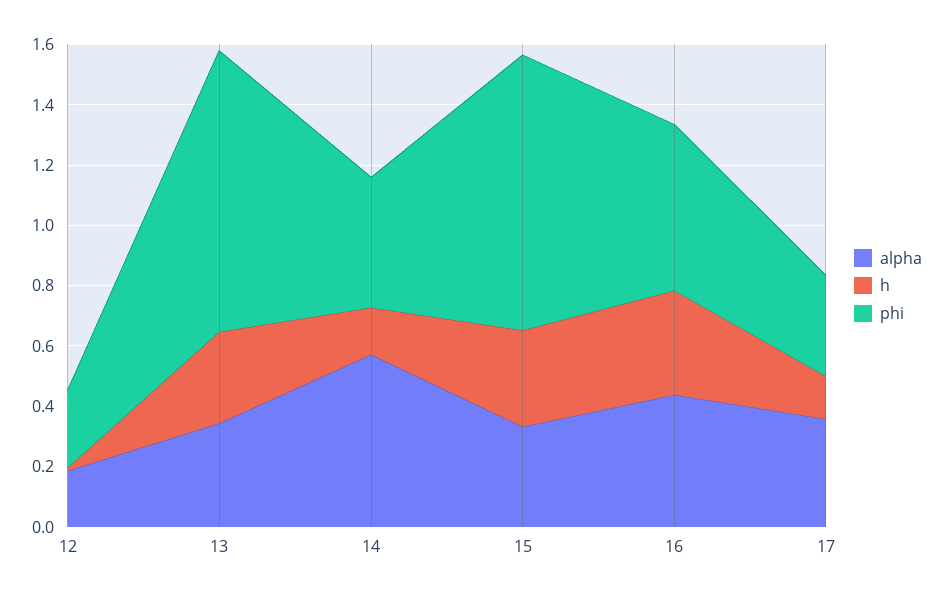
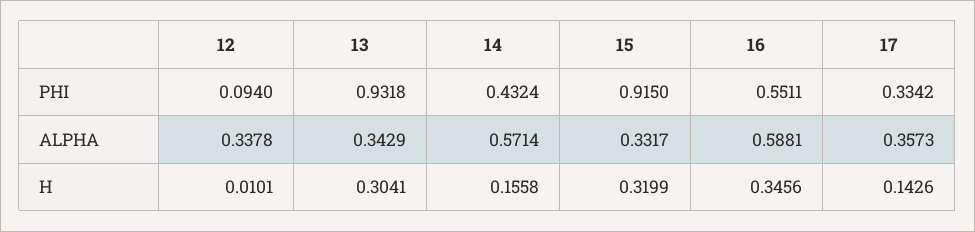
  {
    "alpha": {
-     "12": 0.2,
+     "12": 0.3378,
      "13": 0.3429,
      "14": 0.5714,
      "15": 0.3317,
-     "16": 0.45,
+     "16": 0.5881,
      "17": 0.3573
    },
    "h": {
      "12": 0.0101,
      "13": 0.3041,
      "14": 0.1558,
      "15": 0.3199,
      "16": 0.3456,
      "17": 0.1426
    },
    "phi": {
-     "12": 0.25,
+     "12": 0.094,
      "13": 0.9318,
      "14": 0.4324,
      "15": 0.915,
      "16": 0.5511,
      "17": 0.3342
    }
  }

